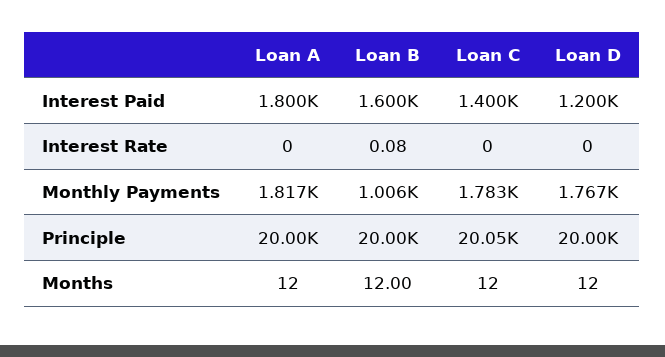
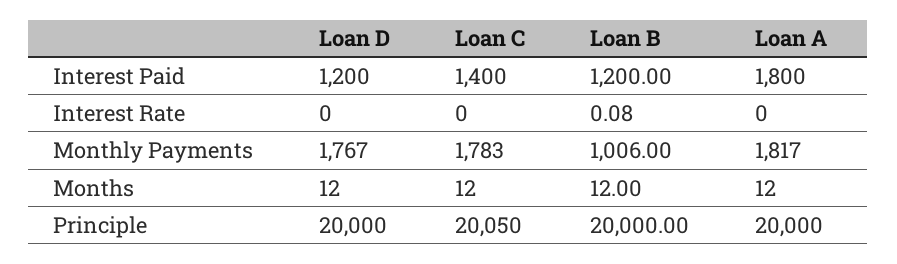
  {
    "Loan A": {
      "Interest Paid": 1800,
      "Interest Rate": 0,
      "Monthly Payments": 1817,
      "Principle": 20000,
      "Months": 12
    },
    "Loan B": {
-     "Interest Paid": 1600,
+     "Interest Paid": 1200,
      "Interest Rate": 0.08,
      "Monthly Payments": 1006,
      "Principle": 20000,
      "Months": 12
    },
    "Loan C": {
      "Interest Paid": 1400,
      "Interest Rate": 0,
      "Monthly Payments": 1783,
      "Principle": 20050,
      "Months": 12
    },
    "Loan D": {
      "Interest Paid": 1200,
      "Interest Rate": 0,
      "Monthly Payments": 1767,
      "Principle": 20000,
      "Months": 12
    }
  }

